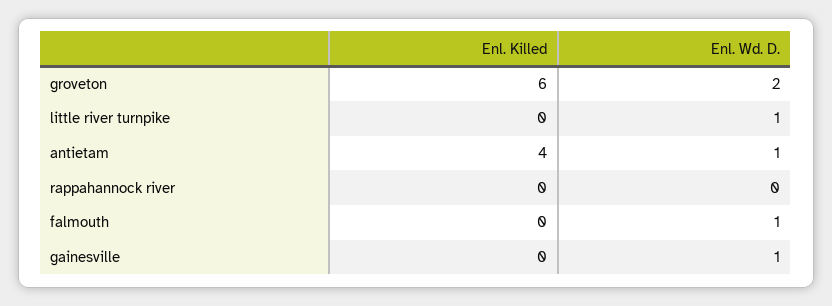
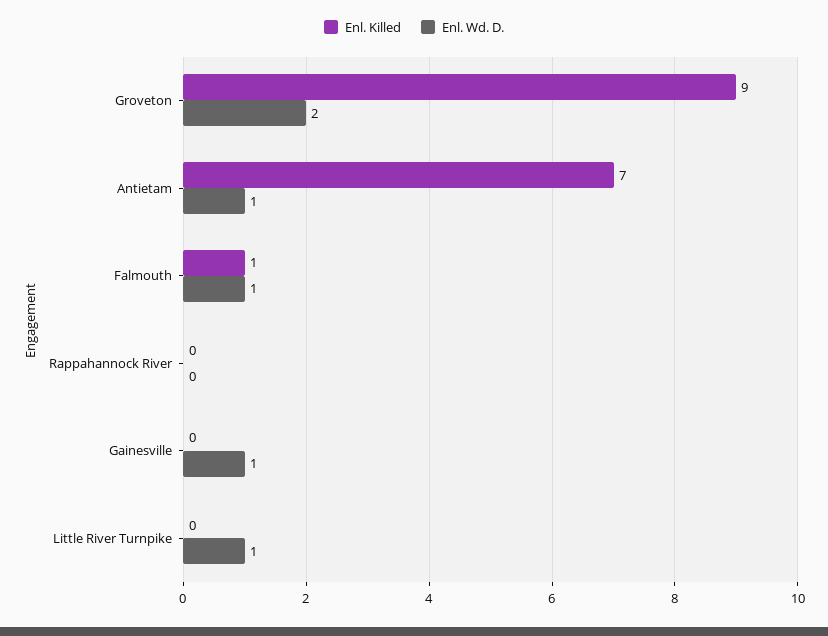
  {
    "Enl. Killed": {
-     "groveton": 6,
+     "groveton": 9,
      "little river turnpike": 0,
-     "antietam": 4,
+     "antietam": 7,
      "rappahannock river": 0,
-     "falmouth": 0,
+     "falmouth": 1,
      "gainesville": 0
    },
    "Enl. Wd. D.": {
      "groveton": 2,
      "little river turnpike": 1,
      "antietam": 1,
      "rappahannock river": 0,
      "falmouth": 1,
      "gainesville": 1
    }
  }

